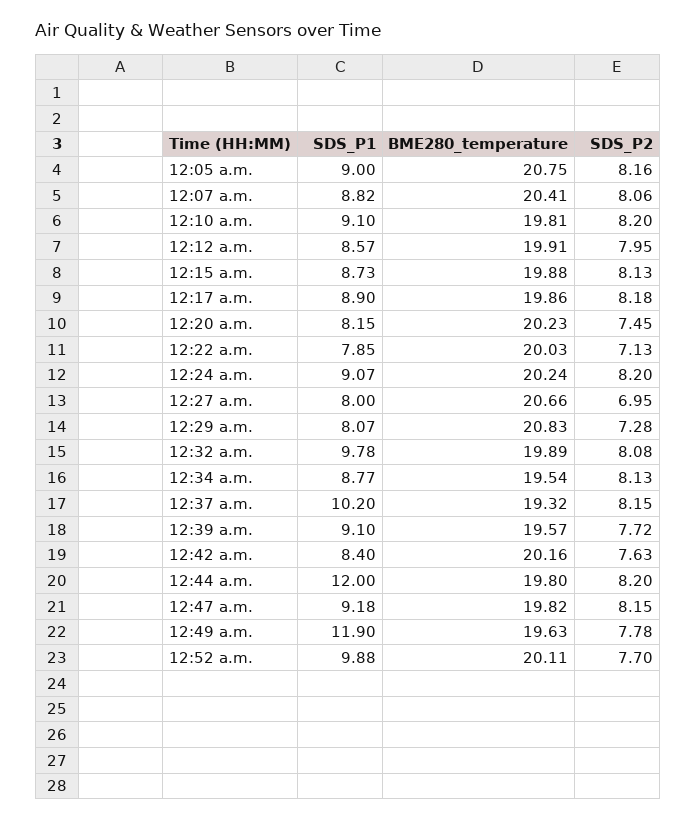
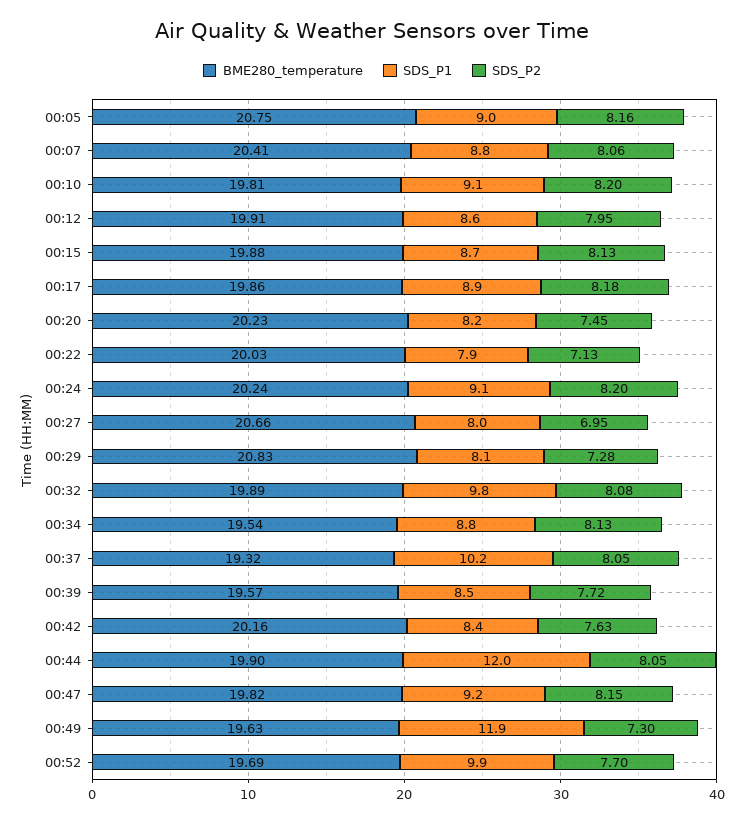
  {
    "SDS_P1": {
      "12:05 a.m.": 9,
      "12:07 a.m.": 8.82,
      "12:10 a.m.": 9.1,
      "12:12 a.m.": 8.57,
      "12:15 a.m.": 8.73,
      "12:17 a.m.": 8.9,
      "12:20 a.m.": 8.15,
      "12:22 a.m.": 7.85,
      "12:24 a.m.": 9.07,
      "12:27 a.m.": 8,
      "12:29 a.m.": 8.07,
      "12:32 a.m.": 9.78,
      "12:34 a.m.": 8.77,
      "12:37 a.m.": 10.2,
-     "12:39 a.m.": 9.1,
+     "12:39 a.m.": 8.5,
      "12:42 a.m.": 8.4,
      "12:44 a.m.": 12,
      "12:47 a.m.": 9.18,
      "12:49 a.m.": 11.9,
      "12:52 a.m.": 9.88
    },
    "BME280_temperature": {
      "12:05 a.m.": 20.75,
      "12:07 a.m.": 20.41,
      "12:10 a.m.": 19.81,
      "12:12 a.m.": 19.91,
      "12:15 a.m.": 19.88,
      "12:17 a.m.": 19.86,
      "12:20 a.m.": 20.23,
      "12:22 a.m.": 20.03,
      "12:24 a.m.": 20.24,
      "12:27 a.m.": 20.66,
      "12:29 a.m.": 20.83,
      "12:32 a.m.": 19.89,
      "12:34 a.m.": 19.54,
      "12:37 a.m.": 19.32,
      "12:39 a.m.": 19.57,
      "12:42 a.m.": 20.16,
-     "12:44 a.m.": 19.8,
+     "12:44 a.m.": 19.9,
      "12:47 a.m.": 19.82,
      "12:49 a.m.": 19.63,
-     "12:52 a.m.": 20.11
+     "12:52 a.m.": 19.69
    },
    "SDS_P2": {
      "12:05 a.m.": 8.16,
      "12:07 a.m.": 8.06,
      "12:10 a.m.": 8.2,
      "12:12 a.m.": 7.95,
      "12:15 a.m.": 8.13,
      "12:17 a.m.": 8.18,
      "12:20 a.m.": 7.45,
      "12:22 a.m.": 7.13,
      "12:24 a.m.": 8.2,
      "12:27 a.m.": 6.95,
      "12:29 a.m.": 7.28,
      "12:32 a.m.": 8.08,
      "12:34 a.m.": 8.13,
-     "12:37 a.m.": 8.15,
+     "12:37 a.m.": 8.05,
      "12:39 a.m.": 7.72,
      "12:42 a.m.": 7.63,
-     "12:44 a.m.": 8.2,
+     "12:44 a.m.": 8.05,
      "12:47 a.m.": 8.15,
-     "12:49 a.m.": 7.78,
+     "12:49 a.m.": 7.3,
      "12:52 a.m.": 7.7
    }
  }

